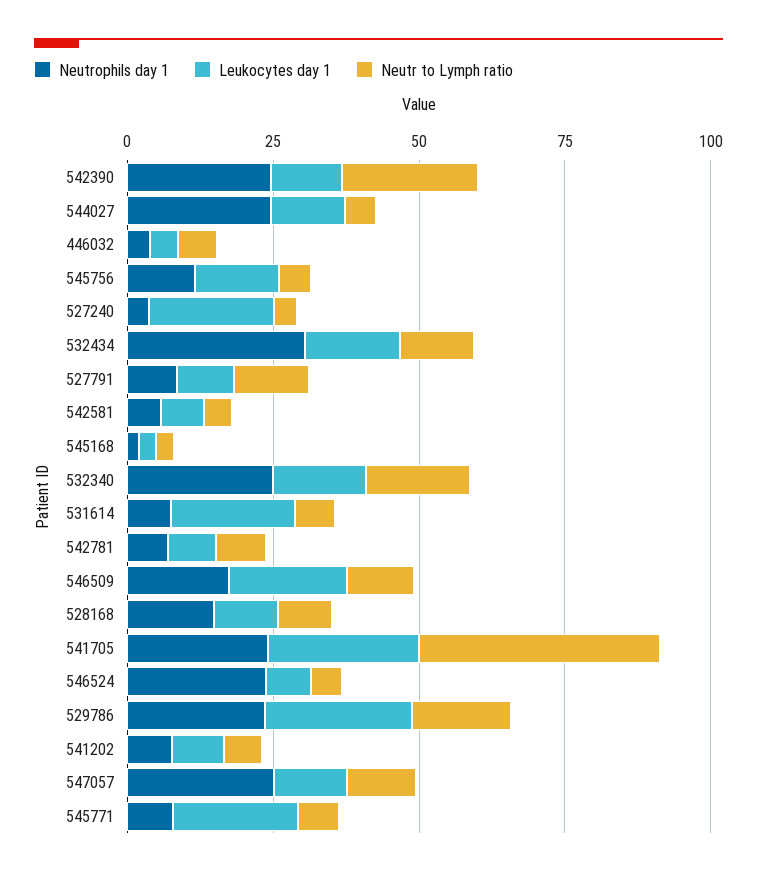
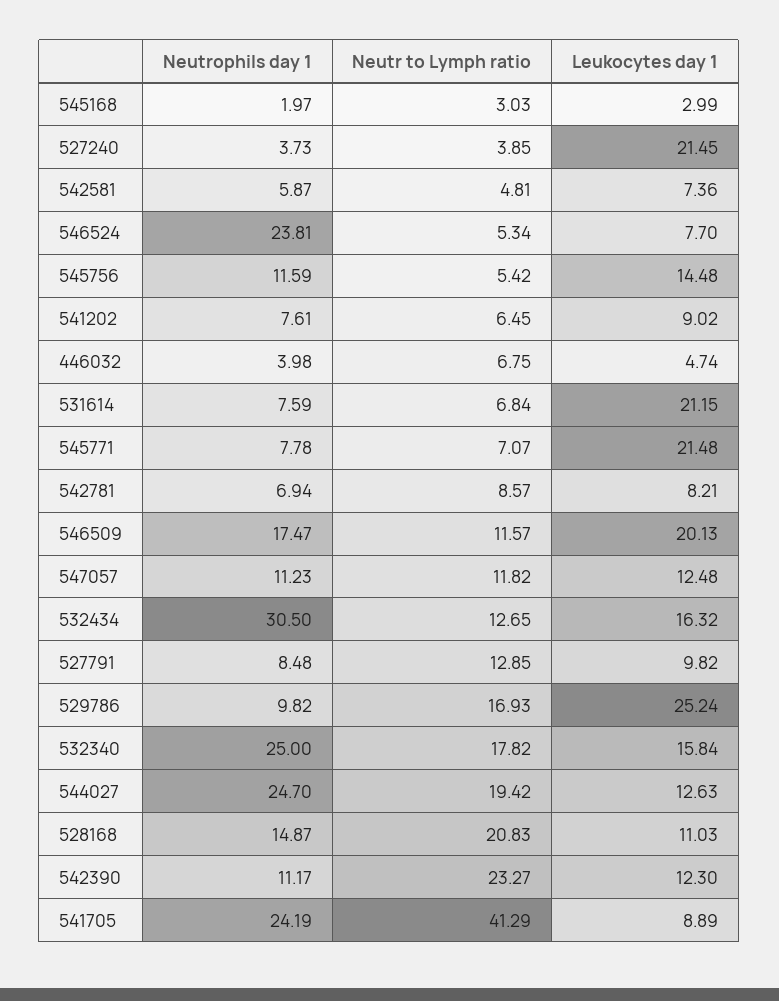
  {
    "Neutrophils day 1": {
-     "542390": 25,
+     "542390": 11.17,
      "544027": 24.7,
      "446032": 3.98,
      "545756": 11.59,
      "527240": 3.73,
      "532434": 30.5,
      "527791": 8.48,
      "542581": 5.87,
      "545168": 1.97,
      "532340": 25,
      "531614": 7.59,
      "542781": 6.94,
      "546509": 17.47,
      "528168": 14.87,
      "541705": 24.19,
      "546524": 23.81,
-     "529786": 25,
+     "529786": 9.82,
      "541202": 7.61,
-     "547057": 25,
+     "547057": 11.23,
      "545771": 7.78
    },
    "Leukocytes day 1": {
      "542390": 12.3,
      "544027": 12.63,
      "446032": 4.74,
      "545756": 14.48,
      "527240": 21.45,
      "532434": 16.32,
      "527791": 9.82,
      "542581": 7.36,
      "545168": 2.99,
      "532340": 15.84,
      "531614": 21.15,
      "542781": 8.21,
      "546509": 20.13,
      "528168": 11.03,
-     "541705": 25,
+     "541705": 8.89,
      "546524": 7.7,
      "529786": 25.24,
      "541202": 9.02,
      "547057": 12.48,
      "545771": 21.48
    },
    "Neutr to Lymph ratio": {
      "542390": 23.27,
-     "544027": 5,
+     "544027": 19.42,
      "446032": 6.75,
      "545756": 5.42,
      "527240": 3.85,
      "532434": 12.65,
      "527791": 12.85,
      "542581": 4.81,
      "545168": 3.03,
      "532340": 17.82,
      "531614": 6.84,
      "542781": 8.57,
      "546509": 11.57,
-     "528168": 10,
+     "528168": 20.83,
      "541705": 41.29,
      "546524": 5.34,
      "529786": 16.93,
      "541202": 6.45,
      "547057": 11.82,
      "545771": 7.07
    }
  }

